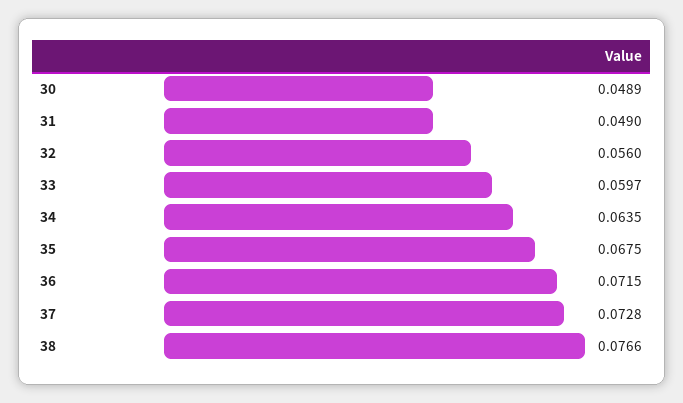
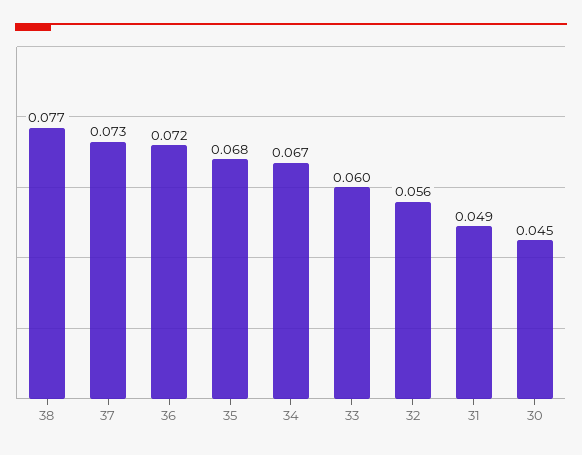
  {
-   "30": 0.0489,
+   "30": 0.045,
    "31": 0.049,
    "32": 0.056,
    "33": 0.0597,
-   "34": 0.0635,
+   "34": 0.067,
    "35": 0.0675,
    "36": 0.0715,
    "37": 0.0728,
    "38": 0.0766
  }

